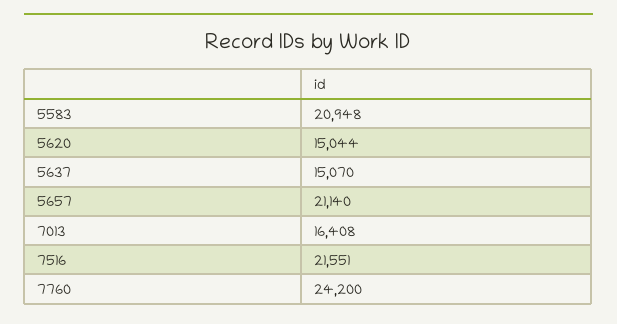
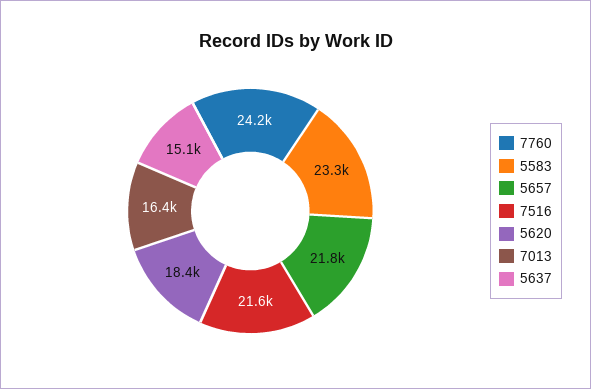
  {
-   "5583": 20948,
+   "5583": 23300,
-   "5620": 15044,
+   "5620": 18400,
    "5637": 15070,
-   "5657": 21140,
+   "5657": 21800,
    "7013": 16408,
    "7516": 21551,
    "7760": 24200
  }

